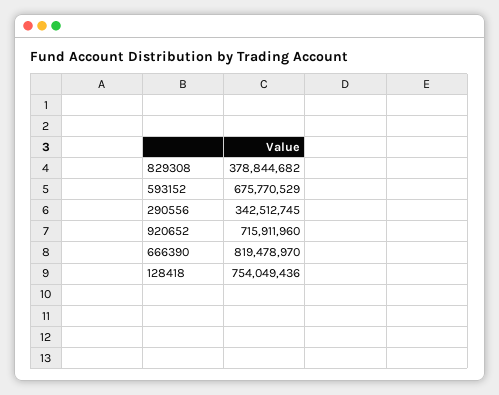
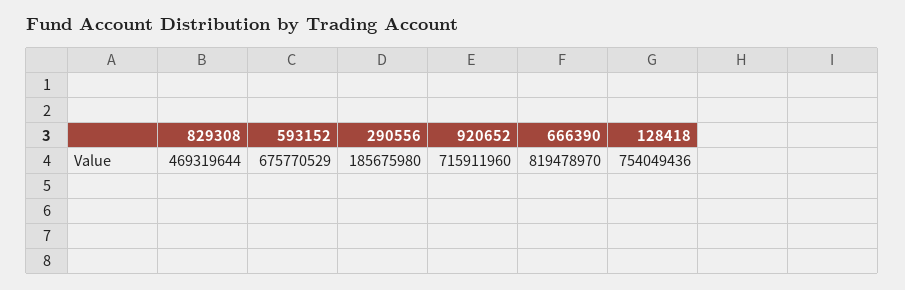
  {
-   "829308": 378844682,
+   "829308": 469319644,
    "593152": 675770529,
-   "290556": 342512745,
+   "290556": 185675980,
    "920652": 715911960,
    "666390": 819478970,
    "128418": 754049436
  }

